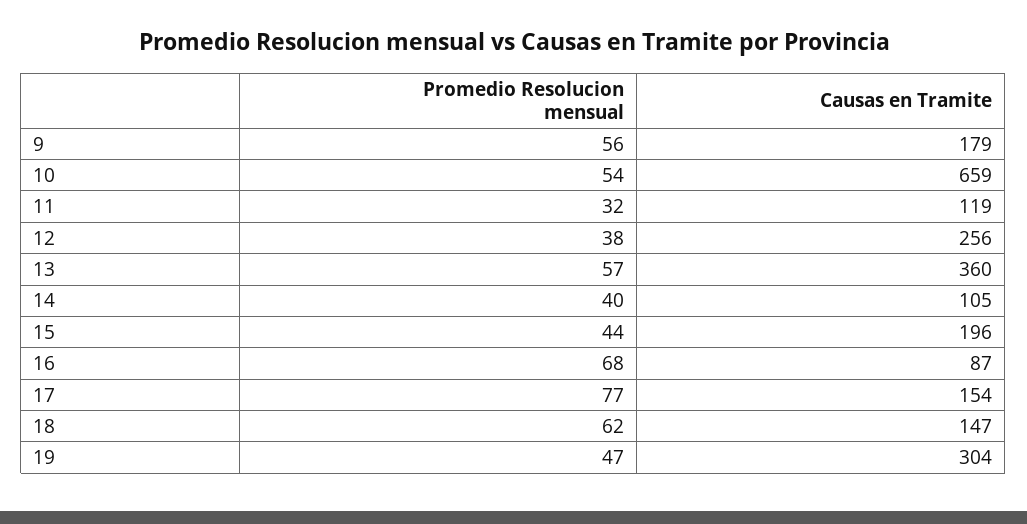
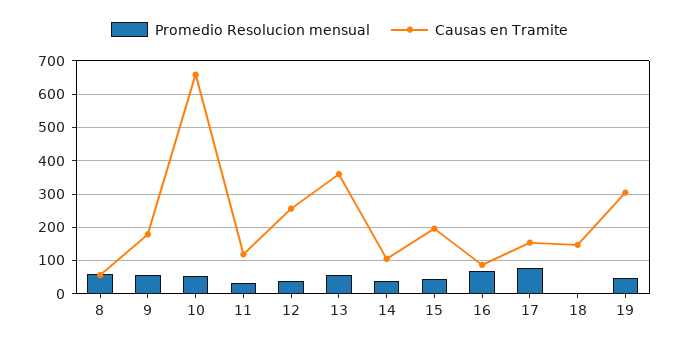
  {
    "Promedio Resolucion mensual": {
      "9": 56,
      "10": 54,
      "11": 32,
      "12": 38,
      "13": 57,
      "14": 40,
      "15": 44,
      "16": 68,
      "17": 77,
-     "18": 62,
+     "18": 0,
-     "19": 47
+     "19": 47,
+     "8": 60
    },
    "Causas en Tramite": {
      "9": 179,
      "10": 659,
      "11": 119,
      "12": 256,
      "13": 360,
      "14": 105,
      "15": 196,
      "16": 87,
      "17": 154,
      "18": 147,
-     "19": 304
+     "19": 304,
+     "8": 60
    }
  }

